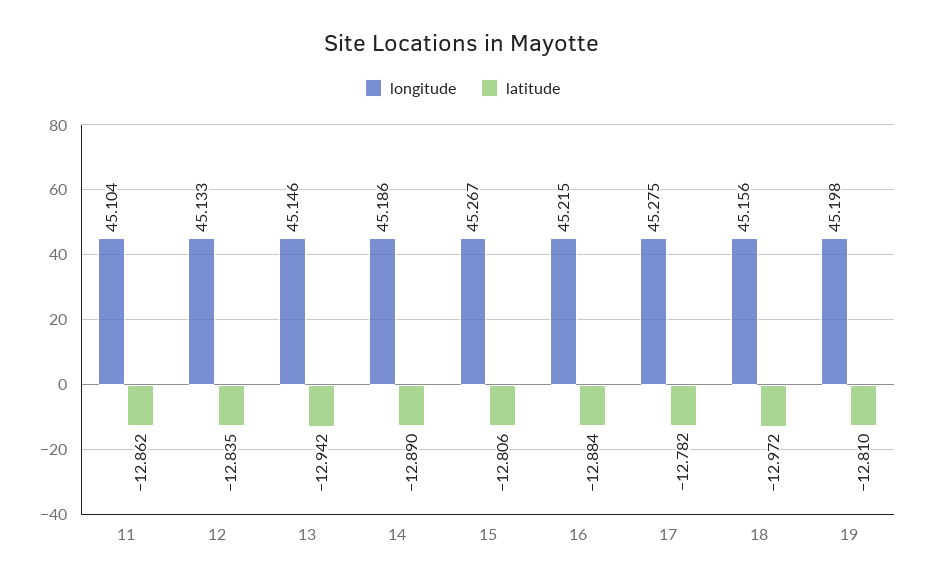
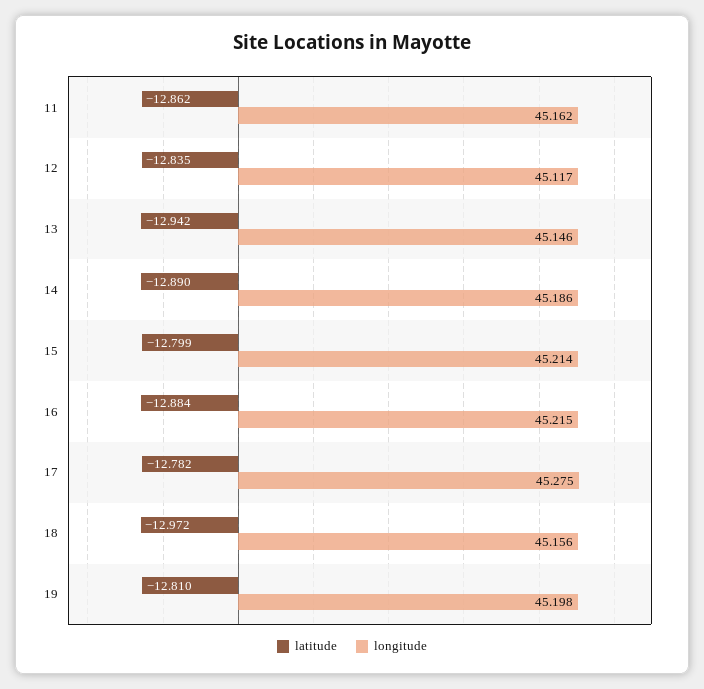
  {
    "longitude": {
-     "11": 45.104,
+     "11": 45.162,
-     "12": 45.133,
+     "12": 45.117,
      "13": 45.146,
      "14": 45.186,
-     "15": 45.267,
+     "15": 45.214,
      "16": 45.215,
      "17": 45.275,
      "18": 45.156,
      "19": 45.198
    },
    "latitude": {
      "11": -12.862,
      "12": -12.835,
      "13": -12.942,
      "14": -12.89,
-     "15": -12.806,
+     "15": -12.799,
      "16": -12.884,
      "17": -12.782,
      "18": -12.972,
      "19": -12.81
    }
  }

